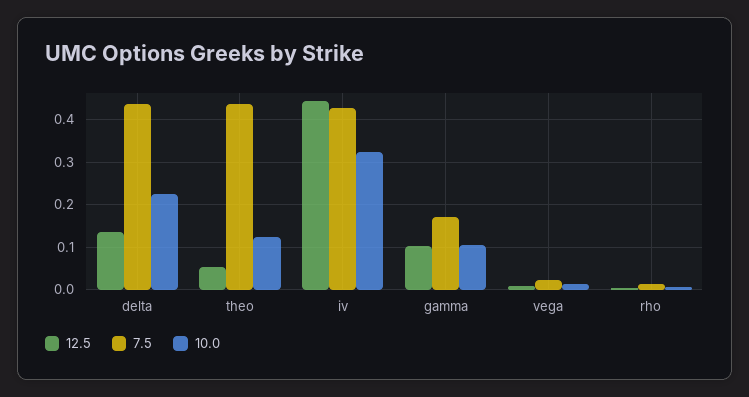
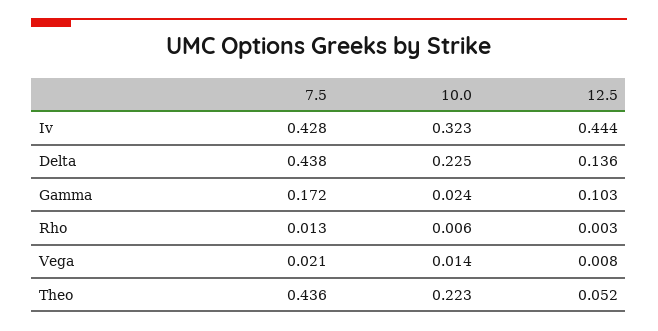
  {
    "12.5": {
      "delta": 0.136,
      "theo": 0.052,
      "iv": 0.444,
      "gamma": 0.103,
      "vega": 0.008,
      "rho": 0.003
    },
    "7.5": {
      "delta": 0.438,
      "theo": 0.436,
      "iv": 0.428,
      "gamma": 0.172,
      "vega": 0.021,
      "rho": 0.013
    },
    "10.0": {
      "delta": 0.225,
-     "theo": 0.12,
+     "theo": 0.223,
      "iv": 0.323,
-     "gamma": 0.1,
+     "gamma": 0.024,
      "vega": 0.014,
      "rho": 0.006
    }
  }

